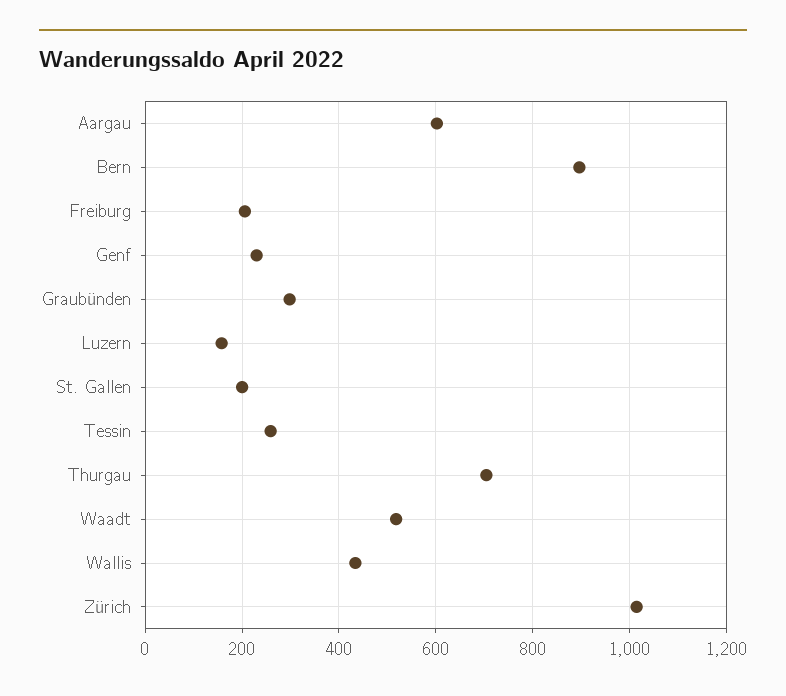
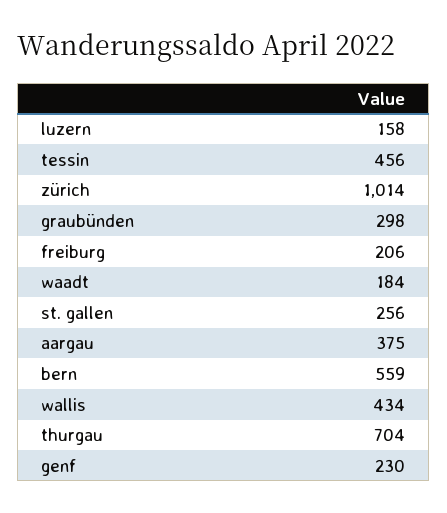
  {
-   "Aargau": 600,
+   "Aargau": 375,
-   "Bern": 900,
+   "Bern": 559,
    "Freiburg": 206,
    "Genf": 230,
    "Graubünden": 298,
    "Luzern": 158,
-   "St. Gallen": 200,
+   "St. Gallen": 256,
-   "Tessin": 260,
+   "Tessin": 456,
    "Thurgau": 704,
-   "Waadt": 520,
+   "Waadt": 184,
    "Wallis": 434,
    "Zürich": 1014
  }

